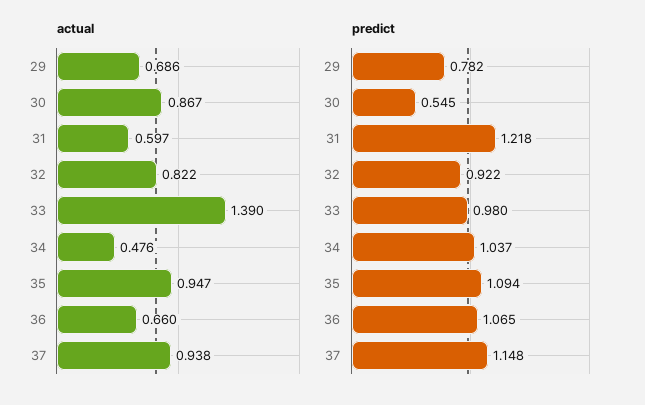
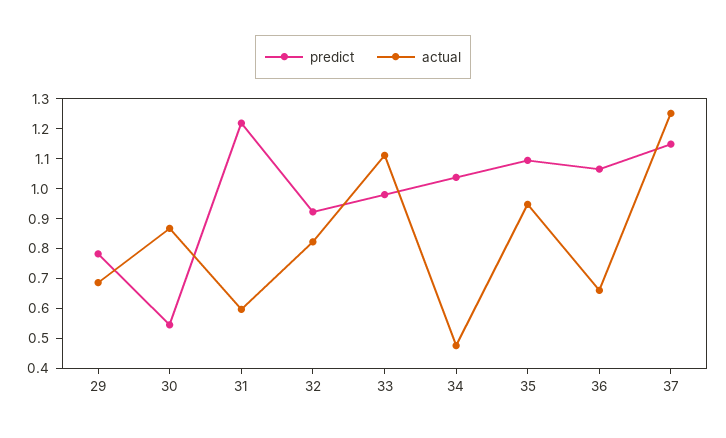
  {
    "actual": {
      "29": 0.686,
      "30": 0.867,
      "31": 0.597,
      "32": 0.822,
-     "33": 1.39,
+     "33": 1.1,
      "34": 0.476,
      "35": 0.947,
      "36": 0.66,
-     "37": 0.938
+     "37": 1.25
    },
    "predict": {
      "29": 0.782,
      "30": 0.545,
      "31": 1.218,
      "32": 0.922,
      "33": 0.98,
      "34": 1.037,
      "35": 1.094,
      "36": 1.065,
      "37": 1.148
    }
  }

